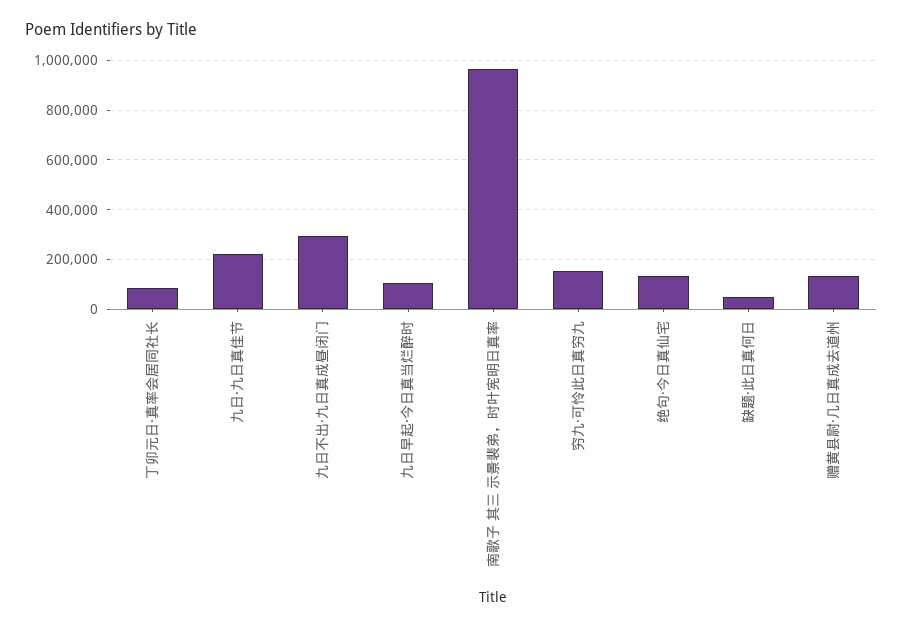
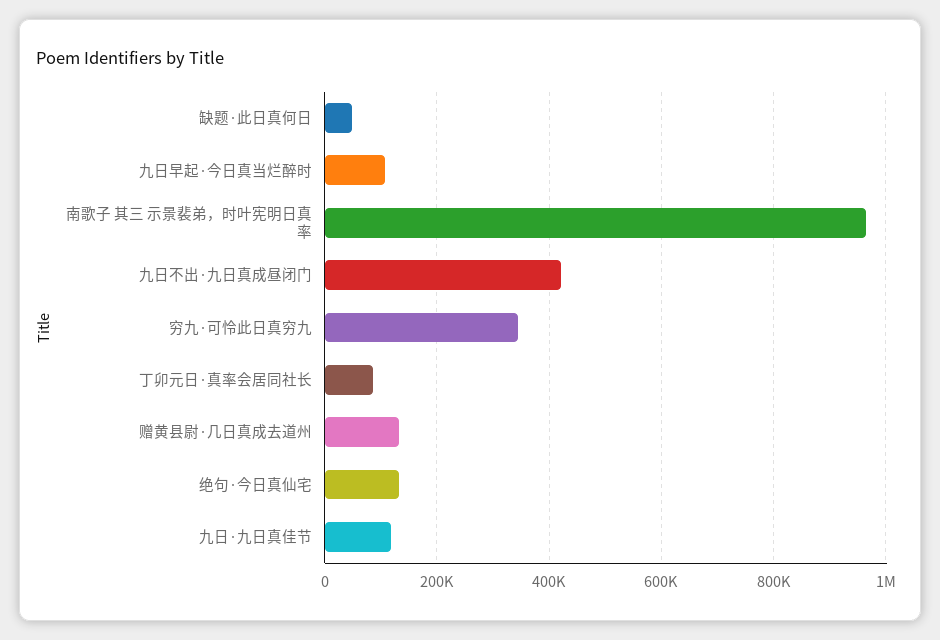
  {
    "丁卯元日·真率会居同社长": 80000,
-   "九日·九日真佳节": 225000,
+   "九日·九日真佳节": 120000,
-   "九日不出·九日真成昼闭门": 300000,
+   "九日不出·九日真成昼闭门": 420000,
    "九日早起·今日真当烂醉时": 100000,
    "南歌子 其三 示景裴弟，时叶宪明日真率": 960000,
-   "穷九·可怜此日真穷九": 150000,
+   "穷九·可怜此日真穷九": 340000,
    "绝句·今日真仙宅": 140000,
    "缺题·此日真何日": 40000,
    "赠黄县尉·几日真成去道州": 140000
  }

